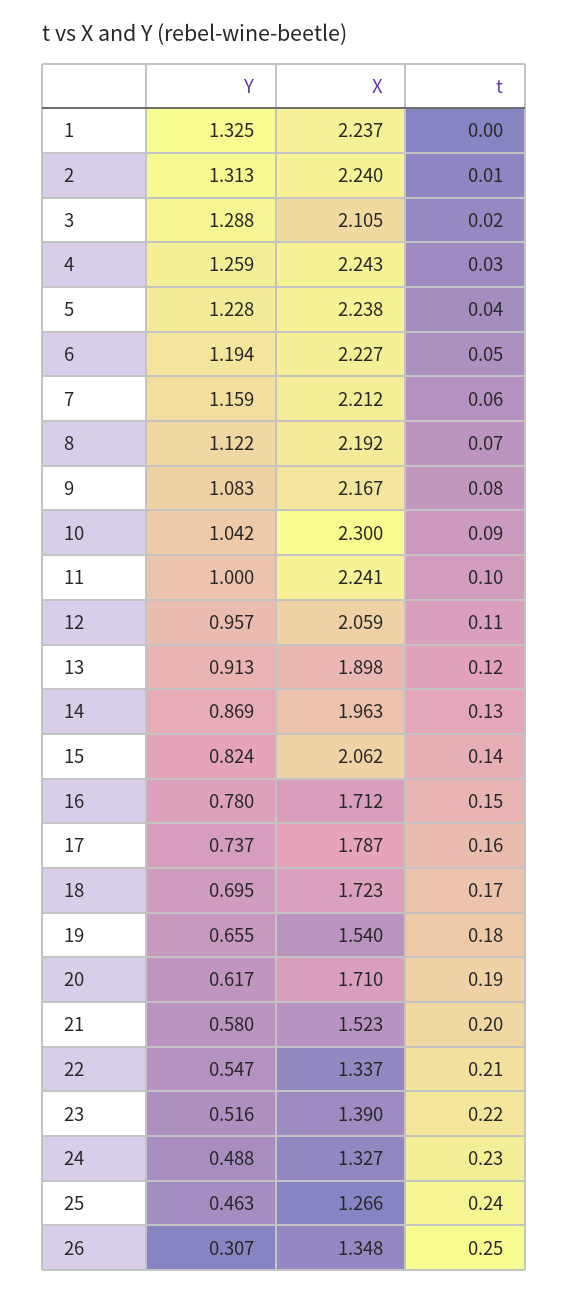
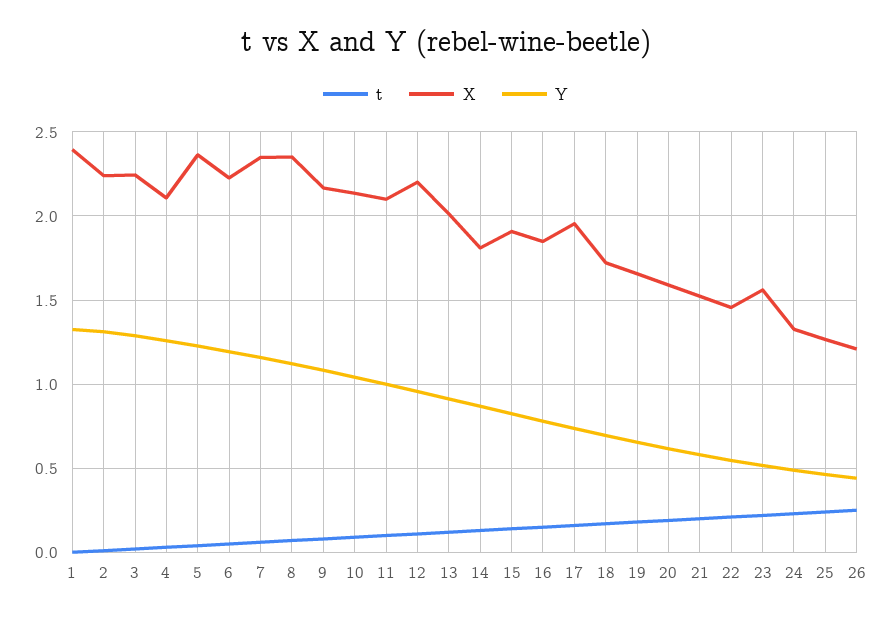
  {
    "Y": {
      "1": 1.325,
      "2": 1.313,
      "3": 1.288,
      "4": 1.259,
      "5": 1.228,
      "6": 1.194,
      "7": 1.159,
      "8": 1.122,
      "9": 1.083,
      "10": 1.042,
      "11": 1,
      "12": 0.957,
      "13": 0.913,
      "14": 0.869,
      "15": 0.824,
      "16": 0.78,
      "17": 0.737,
      "18": 0.695,
      "19": 0.655,
      "20": 0.617,
      "21": 0.58,
      "22": 0.547,
      "23": 0.516,
      "24": 0.488,
      "25": 0.463,
-     "26": 0.307
+     "26": 0.45
    },
    "X": {
-     "1": 2.237,
+     "1": 2.4,
      "2": 2.24,
-     "3": 2.105,
+     "3": 2.25,
-     "4": 2.243,
+     "4": 2.1,
-     "5": 2.238,
+     "5": 2.35,
      "6": 2.227,
-     "7": 2.212,
+     "7": 2.35,
-     "8": 2.192,
+     "8": 2.35,
      "9": 2.167,
-     "10": 2.3,
+     "10": 2.15,
-     "11": 2.241,
+     "11": 2.1,
-     "12": 2.059,
+     "12": 2.2,
-     "13": 1.898,
+     "13": 2,
-     "14": 1.963,
+     "14": 1.8,
-     "15": 2.062,
+     "15": 1.9,
-     "16": 1.712,
+     "16": 1.85,
-     "17": 1.787,
+     "17": 1.95,
      "18": 1.723,
-     "19": 1.54,
+     "19": 1.65,
-     "20": 1.71,
+     "20": 1.6,
      "21": 1.523,
-     "22": 1.337,
+     "22": 1.45,
-     "23": 1.39,
+     "23": 1.55,
      "24": 1.327,
      "25": 1.266,
-     "26": 1.348
+     "26": 1.2
    },
    "t": {
      "1": 0,
      "2": 0.01,
      "3": 0.02,
      "4": 0.03,
      "5": 0.04,
      "6": 0.05,
      "7": 0.06,
      "8": 0.07,
      "9": 0.08,
      "10": 0.09,
      "11": 0.1,
      "12": 0.11,
      "13": 0.12,
      "14": 0.13,
      "15": 0.14,
      "16": 0.15,
      "17": 0.16,
      "18": 0.17,
      "19": 0.18,
      "20": 0.19,
      "21": 0.2,
      "22": 0.21,
      "23": 0.22,
      "24": 0.23,
      "25": 0.24,
      "26": 0.25
    }
  }

